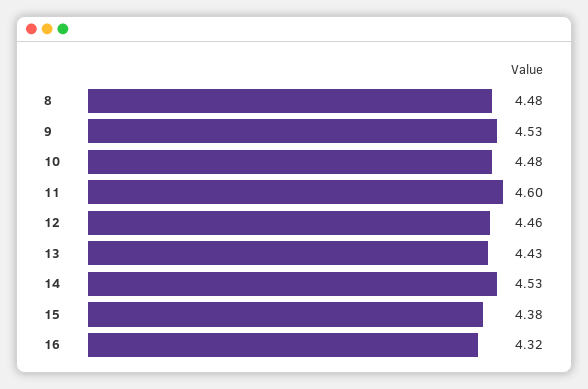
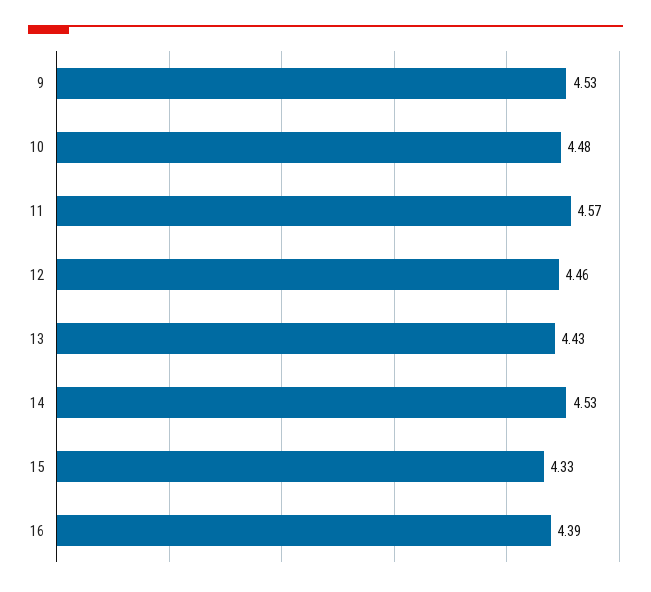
  {
-   "8": 4.48,
    "9": 4.53,
    "10": 4.48,
-   "11": 4.6,
+   "11": 4.57,
    "12": 4.46,
    "13": 4.43,
    "14": 4.53,
-   "15": 4.38,
+   "15": 4.33,
-   "16": 4.32
+   "16": 4.39
  }

